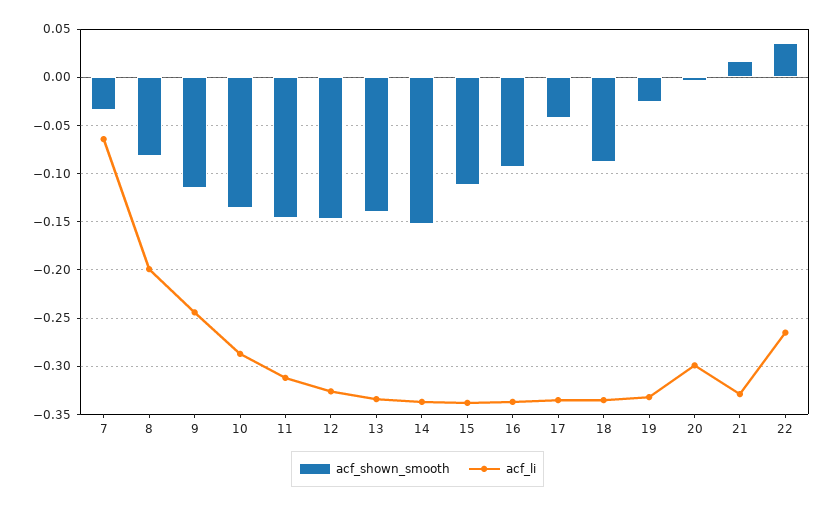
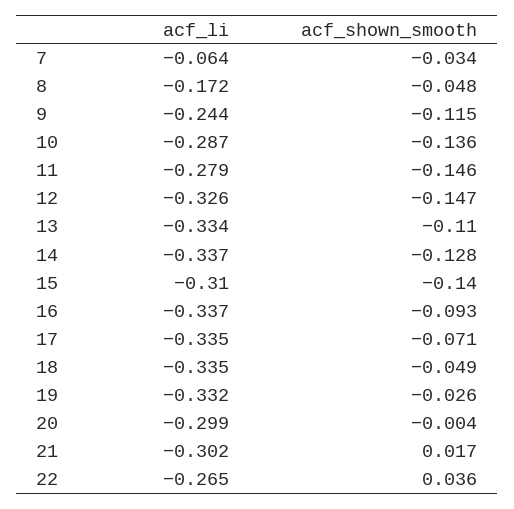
  {
    "acf_shown_smooth": {
      "7": -0.034,
-     "8": -0.08,
+     "8": -0.048,
      "9": -0.115,
      "10": -0.136,
      "11": -0.146,
      "12": -0.147,
-     "13": -0.14,
+     "13": -0.11,
-     "14": -0.15,
+     "14": -0.128,
-     "15": -0.11,
+     "15": -0.14,
      "16": -0.093,
-     "17": -0.04,
+     "17": -0.071,
-     "18": -0.09,
+     "18": -0.049,
      "19": -0.026,
      "20": -0.004,
      "21": 0.017,
      "22": 0.036
    },
    "acf_li": {
      "7": -0.064,
-     "8": -0.2,
+     "8": -0.172,
      "9": -0.244,
      "10": -0.287,
-     "11": -0.31,
+     "11": -0.279,
      "12": -0.326,
      "13": -0.334,
      "14": -0.337,
-     "15": -0.34,
+     "15": -0.31,
      "16": -0.337,
      "17": -0.335,
      "18": -0.335,
      "19": -0.332,
      "20": -0.299,
-     "21": -0.33,
+     "21": -0.302,
      "22": -0.265
    }
  }

